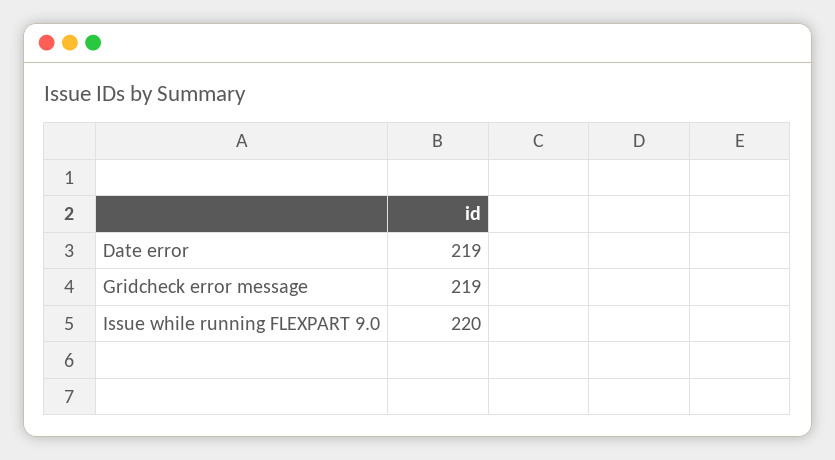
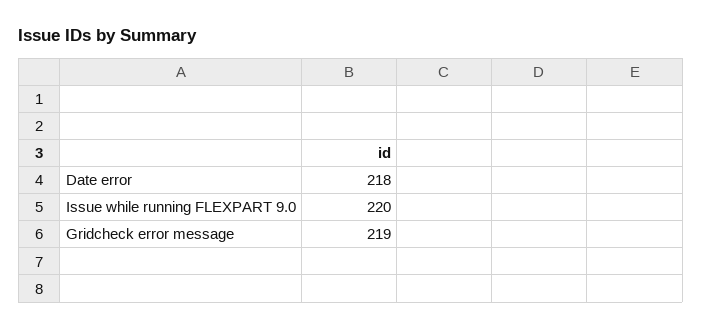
  {
-   "Date error": 219,
+   "Date error": 218,
    "Gridcheck error message": 219,
    "Issue while running FLEXPART 9.0": 220
  }

